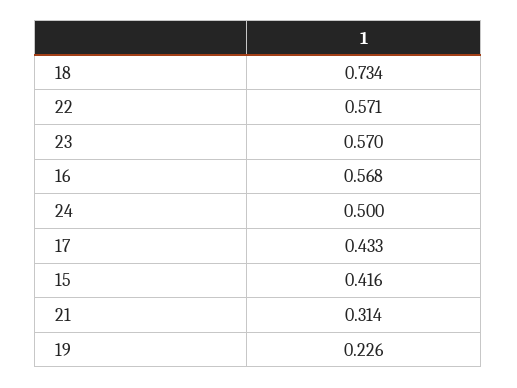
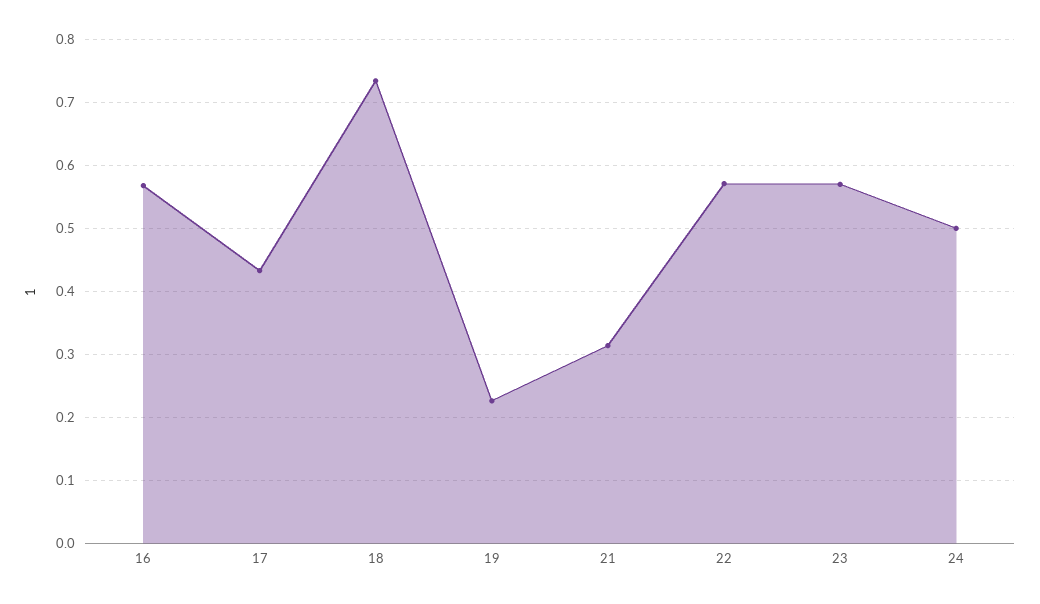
  {
    "18": 0.734,
    "22": 0.571,
    "23": 0.57,
    "16": 0.568,
    "24": 0.5,
    "17": 0.433,
-   "15": 0.416,
    "21": 0.314,
    "19": 0.226
  }

